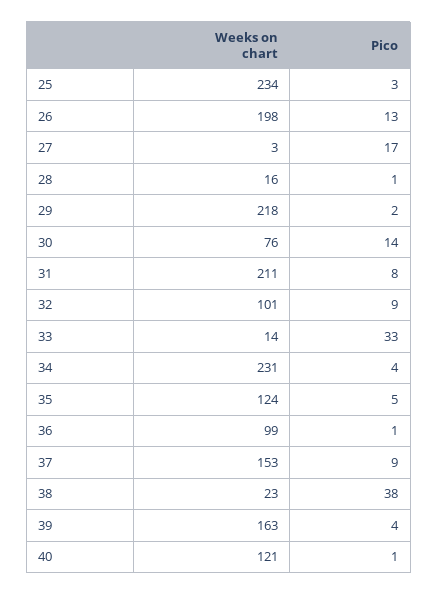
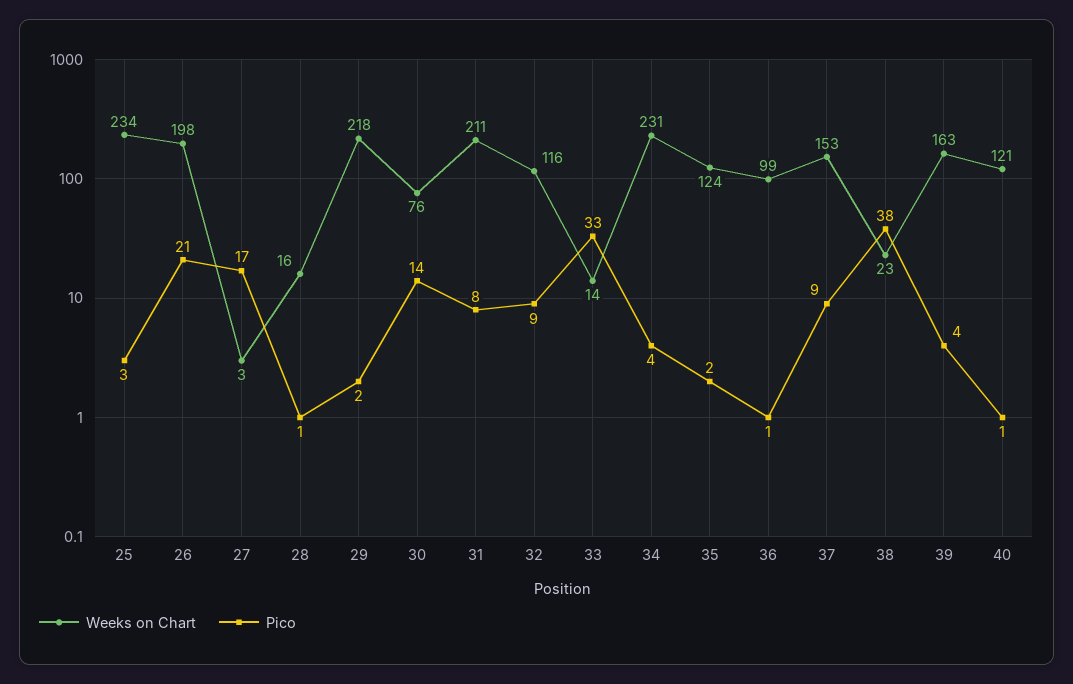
  {
    "Weeks on chart": {
      "25": 234,
      "26": 198,
      "27": 3,
      "28": 16,
      "29": 218,
      "30": 76,
      "31": 211,
-     "32": 101,
+     "32": 116,
      "33": 14,
      "34": 231,
      "35": 124,
      "36": 99,
      "37": 153,
      "38": 23,
      "39": 163,
      "40": 121
    },
    "Pico": {
      "25": 3,
-     "26": 13,
+     "26": 21,
      "27": 17,
      "28": 1,
      "29": 2,
      "30": 14,
      "31": 8,
      "32": 9,
      "33": 33,
      "34": 4,
-     "35": 5,
+     "35": 2,
      "36": 1,
      "37": 9,
      "38": 38,
      "39": 4,
      "40": 1
    }
  }

